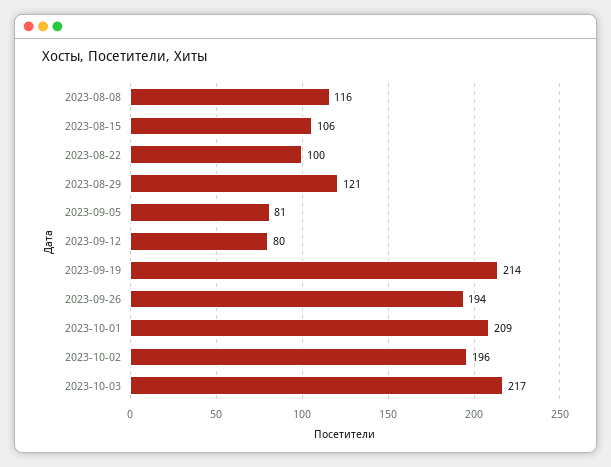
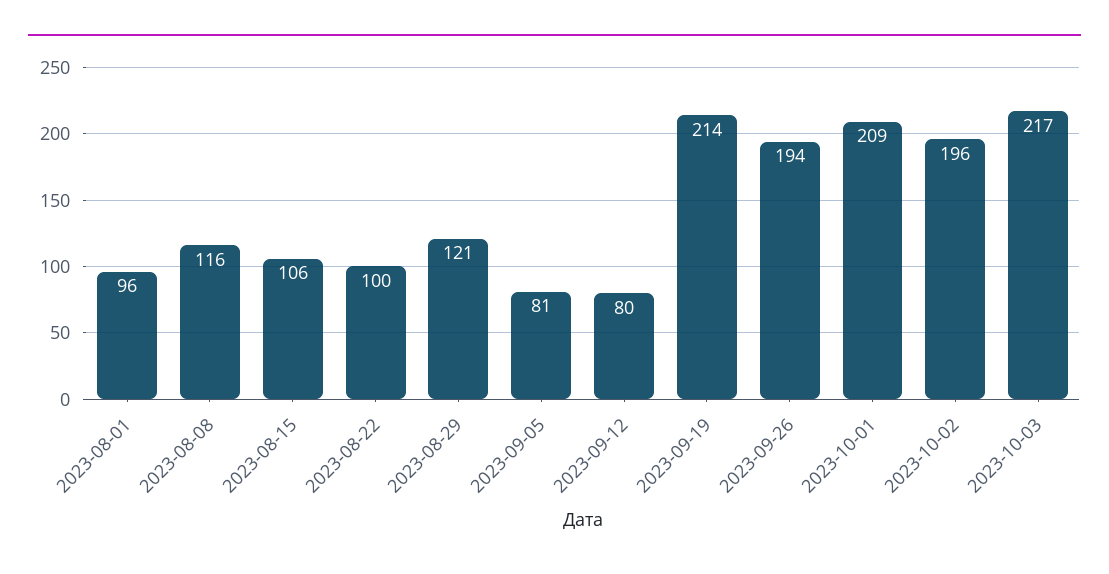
  {
    "2023-08-08": 116,
    "2023-08-15": 106,
    "2023-08-22": 100,
    "2023-08-29": 121,
    "2023-09-05": 81,
    "2023-09-12": 80,
    "2023-09-19": 214,
    "2023-09-26": 194,
    "2023-10-01": 209,
    "2023-10-02": 196,
-   "2023-10-03": 217
+   "2023-10-03": 217,
+   "2023-08-01": 96
  }

